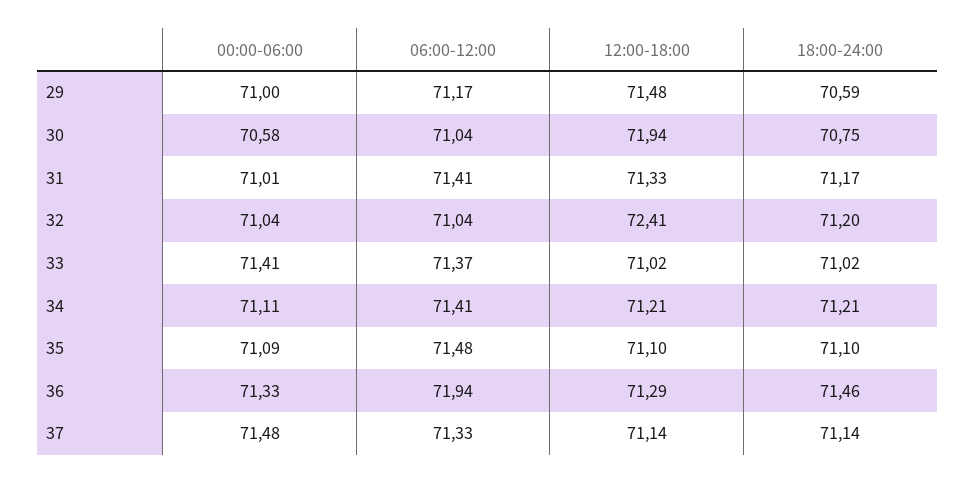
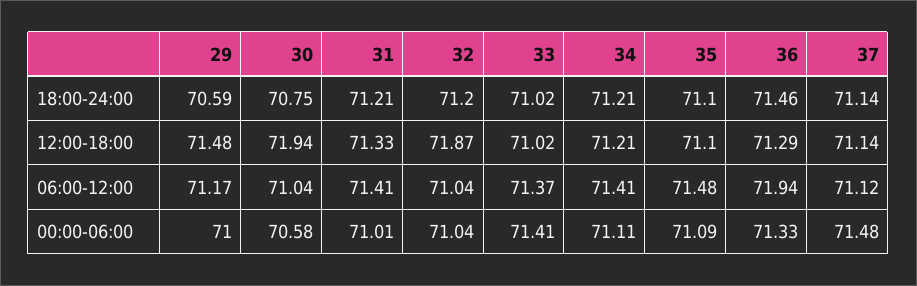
  {
    "00:00-06:00": {
      "29": 71,
      "30": 70.58,
      "31": 71.01,
      "32": 71.04,
      "33": 71.41,
      "34": 71.11,
      "35": 71.09,
      "36": 71.33,
      "37": 71.48
    },
    "06:00-12:00": {
      "29": 71.17,
      "30": 71.04,
      "31": 71.41,
      "32": 71.04,
      "33": 71.37,
      "34": 71.41,
      "35": 71.48,
      "36": 71.94,
-     "37": 71.33
+     "37": 71.12
    },
    "12:00-18:00": {
      "29": 71.48,
      "30": 71.94,
      "31": 71.33,
-     "32": 72.41,
+     "32": 71.87,
      "33": 71.02,
      "34": 71.21,
      "35": 71.1,
      "36": 71.29,
      "37": 71.14
    },
    "18:00-24:00": {
      "29": 70.59,
      "30": 70.75,
-     "31": 71.17,
+     "31": 71.21,
      "32": 71.2,
      "33": 71.02,
      "34": 71.21,
      "35": 71.1,
      "36": 71.46,
      "37": 71.14
    }
  }

